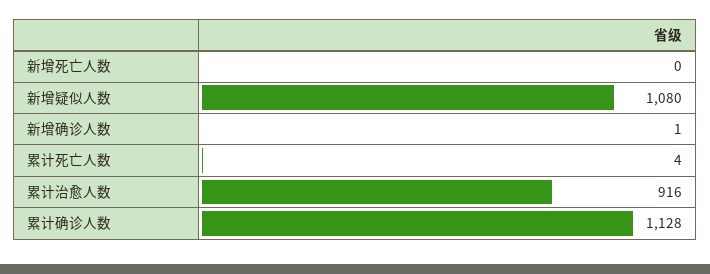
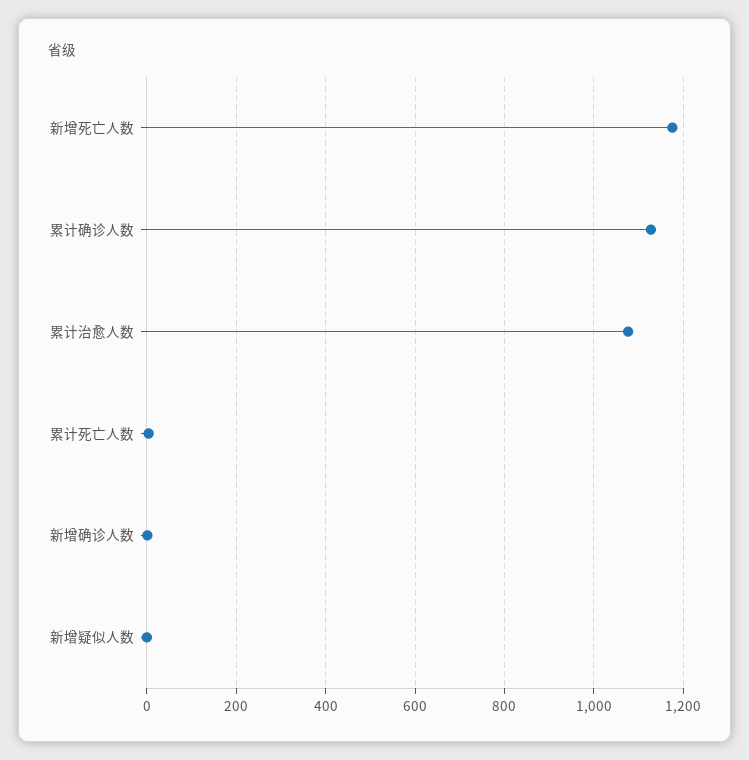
  {
-   "新增死亡人数": 0,
+   "新增死亡人数": 1180,
-   "新增疑似人数": 1080,
+   "新增疑似人数": 0,
    "新增确诊人数": 1,
    "累计死亡人数": 4,
-   "累计治愈人数": 916,
+   "累计治愈人数": 1080,
    "累计确诊人数": 1128
  }

